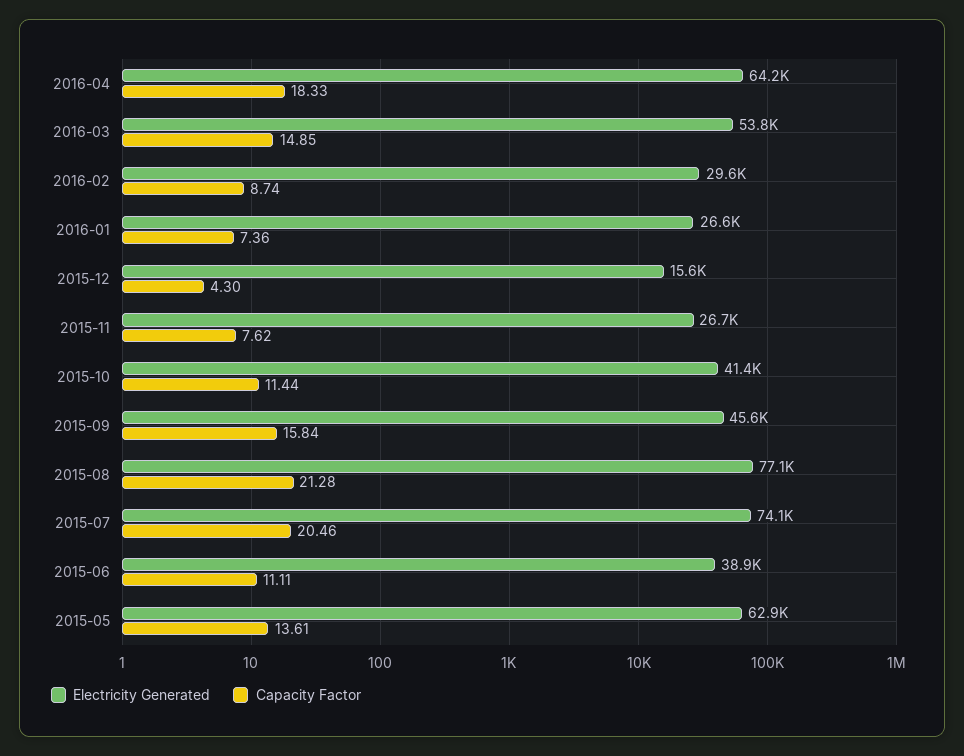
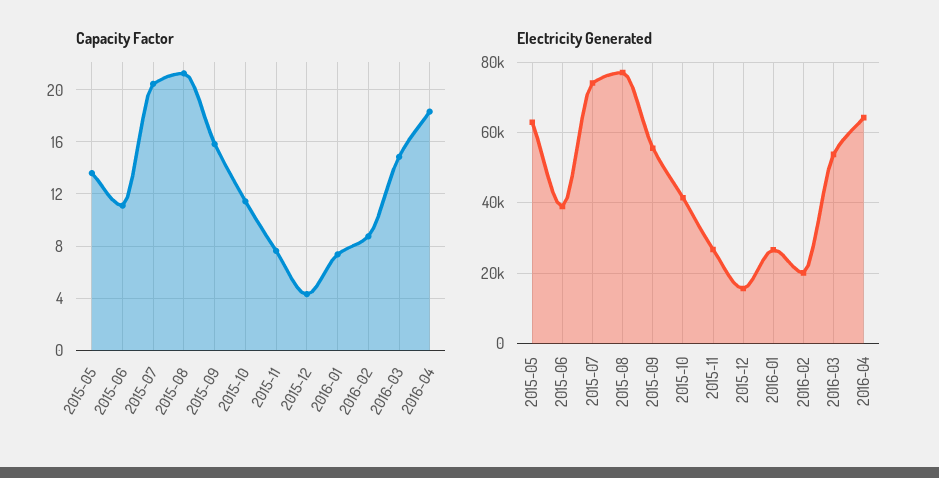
  {
    "Electricity Generated": {
      "2016-04": 64200,
      "2016-03": 53800,
-     "2016-02": 29600,
+     "2016-02": 20000,
      "2016-01": 26600,
      "2015-12": 15600,
      "2015-11": 26700,
      "2015-10": 41400,
-     "2015-09": 45600,
+     "2015-09": 56000,
      "2015-08": 77100,
      "2015-07": 74100,
      "2015-06": 38900,
      "2015-05": 62900
    },
    "Capacity Factor": {
      "2016-04": 18.33,
      "2016-03": 14.85,
      "2016-02": 8.74,
      "2016-01": 7.36,
      "2015-12": 4.3,
      "2015-11": 7.62,
      "2015-10": 11.44,
      "2015-09": 15.84,
      "2015-08": 21.28,
      "2015-07": 20.46,
      "2015-06": 11.11,
      "2015-05": 13.61
    }
  }

